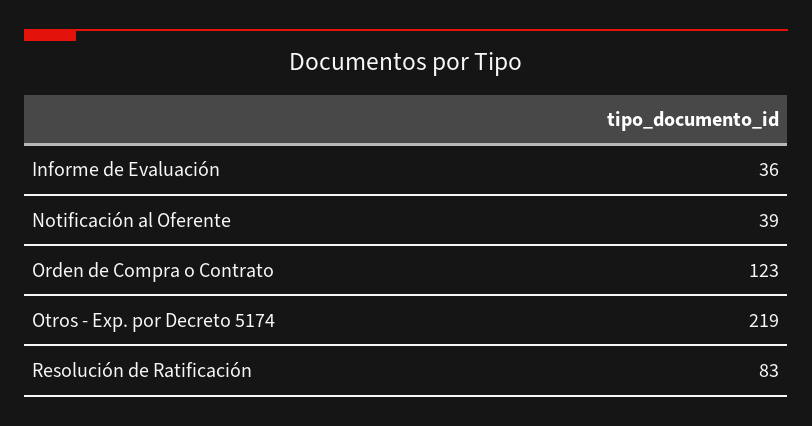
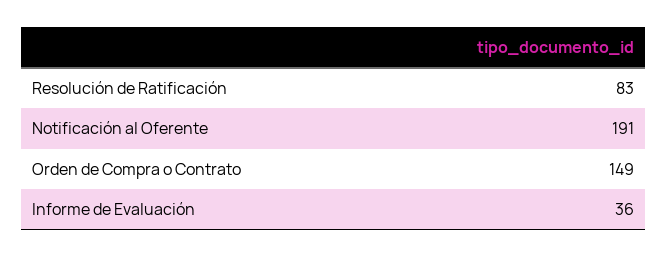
  {
    "Informe de Evaluación": 36,
-   "Notificación al Oferente": 39,
+   "Notificación al Oferente": 191,
-   "Orden de Compra o Contrato": 123,
+   "Orden de Compra o Contrato": 149,
-   "Otros - Exp. por Decreto 5174": 219,
    "Resolución de Ratificación": 83
  }

